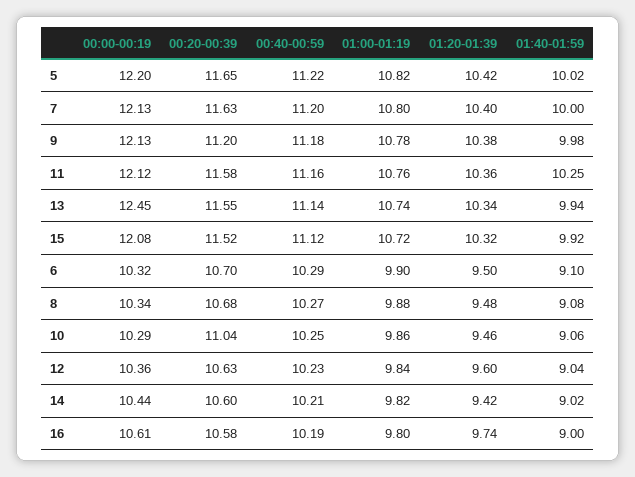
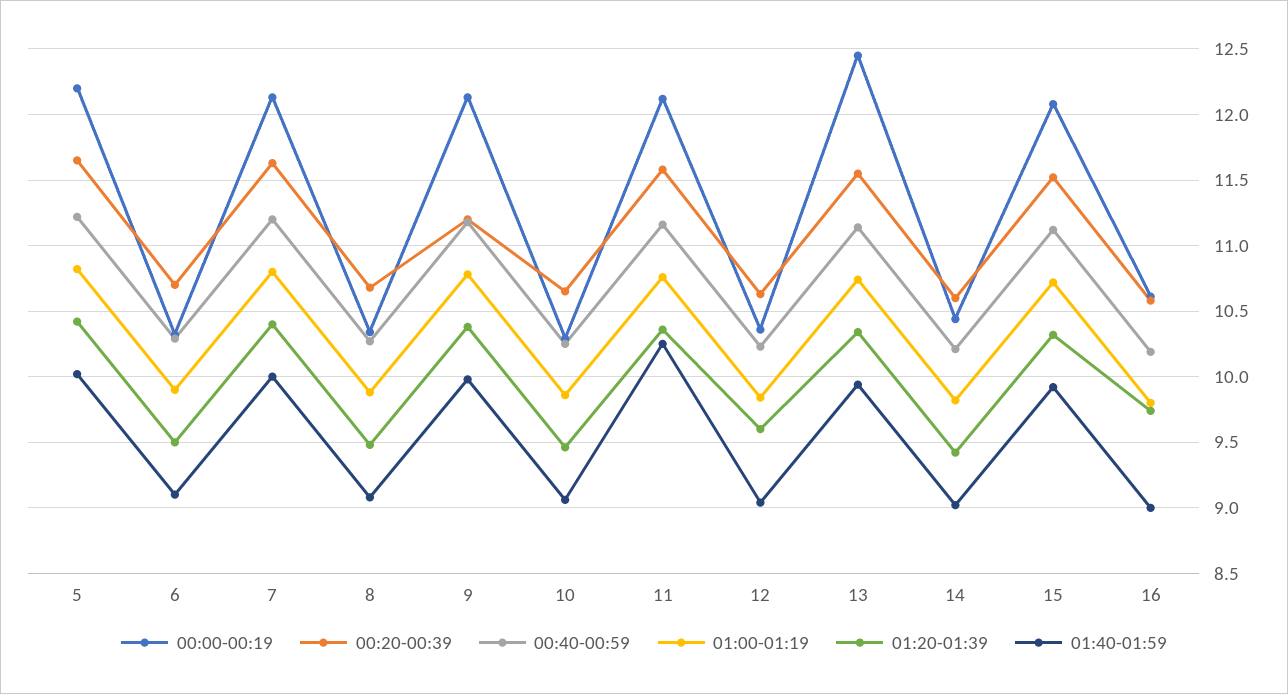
  {
    "00:00-00:19": {
      "5": 12.2,
      "7": 12.13,
      "9": 12.13,
      "11": 12.12,
      "13": 12.45,
      "15": 12.08,
      "6": 10.32,
      "8": 10.34,
      "10": 10.29,
      "12": 10.36,
      "14": 10.44,
      "16": 10.61
    },
    "00:20-00:39": {
      "5": 11.65,
      "7": 11.63,
      "9": 11.2,
      "11": 11.58,
      "13": 11.55,
      "15": 11.52,
      "6": 10.7,
      "8": 10.68,
-     "10": 11.04,
+     "10": 10.65,
      "12": 10.63,
      "14": 10.6,
      "16": 10.58
    },
    "00:40-00:59": {
      "5": 11.22,
      "7": 11.2,
      "9": 11.18,
      "11": 11.16,
      "13": 11.14,
      "15": 11.12,
      "6": 10.29,
      "8": 10.27,
      "10": 10.25,
      "12": 10.23,
      "14": 10.21,
      "16": 10.19
    },
    "01:00-01:19": {
      "5": 10.82,
      "7": 10.8,
      "9": 10.78,
      "11": 10.76,
      "13": 10.74,
      "15": 10.72,
      "6": 9.9,
      "8": 9.88,
      "10": 9.86,
      "12": 9.84,
      "14": 9.82,
      "16": 9.8
    },
    "01:20-01:39": {
      "5": 10.42,
      "7": 10.4,
      "9": 10.38,
      "11": 10.36,
      "13": 10.34,
      "15": 10.32,
      "6": 9.5,
      "8": 9.48,
      "10": 9.46,
      "12": 9.6,
      "14": 9.42,
      "16": 9.74
    },
    "01:40-01:59": {
      "5": 10.02,
      "7": 10,
      "9": 9.98,
      "11": 10.25,
      "13": 9.94,
      "15": 9.92,
      "6": 9.1,
      "8": 9.08,
      "10": 9.06,
      "12": 9.04,
      "14": 9.02,
      "16": 9
    }
  }

